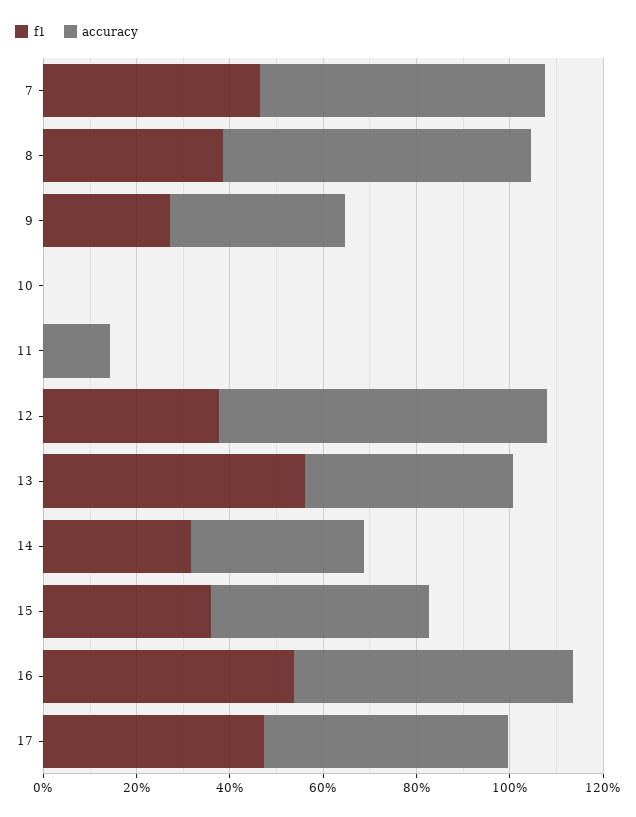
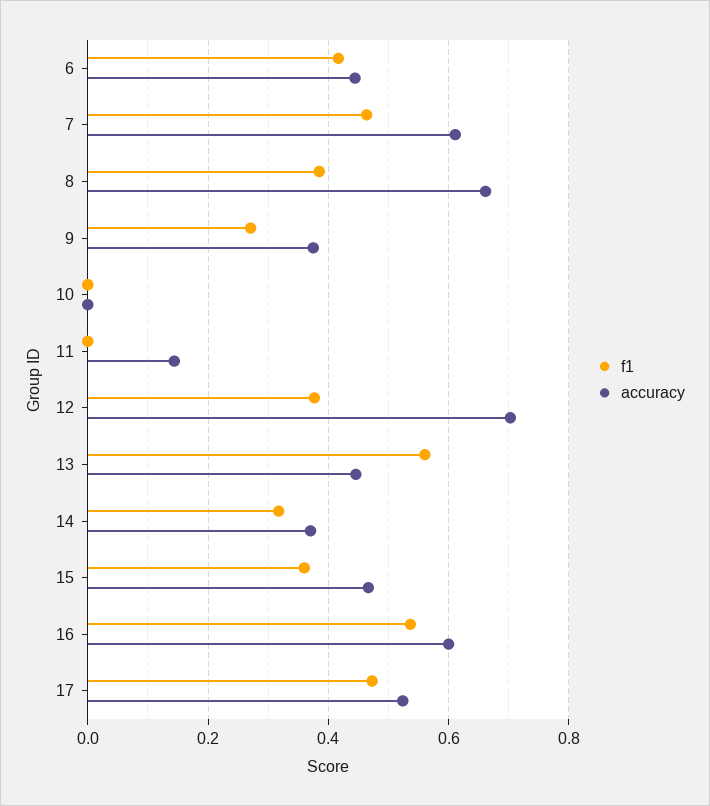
  {
    "f1": {
      "7": 0.46,
      "8": 0.38,
      "9": 0.28,
      "10": 0,
      "11": 0,
      "12": 0.38,
      "13": 0.56,
      "14": 0.32,
      "15": 0.36,
      "16": 0.54,
-     "17": 0.48
+     "17": 0.48,
+     "6": 0.42
    },
    "accuracy": {
      "7": 0.62,
      "8": 0.66,
      "9": 0.38,
      "10": 0,
      "11": 0.14,
      "12": 0.7,
      "13": 0.44,
      "14": 0.38,
      "15": 0.46,
      "16": 0.6,
-     "17": 0.52
+     "17": 0.52,
+     "6": 0.44
    }
  }

